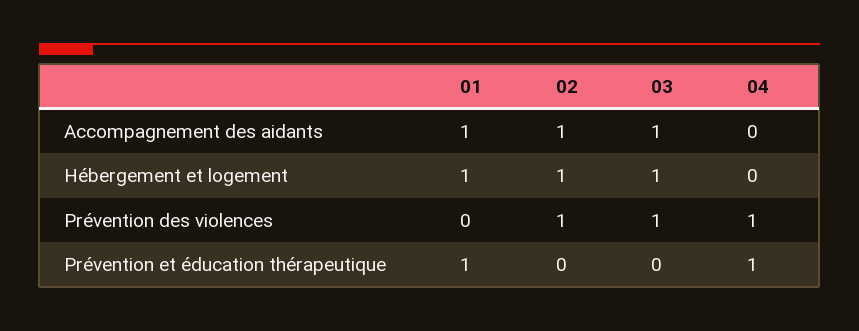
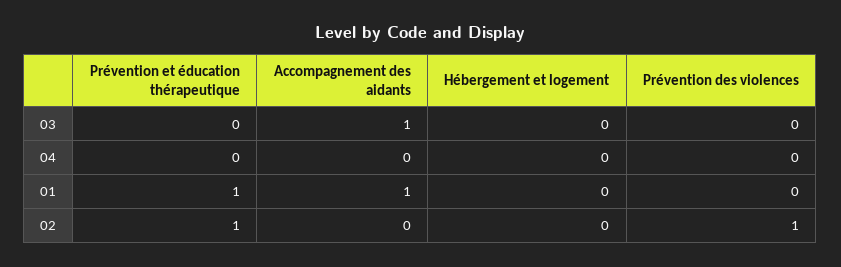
  {
    "01": {
      "Accompagnement des aidants": 1,
-     "Hébergement et logement": 1,
+     "Hébergement et logement": 0,
      "Prévention des violences": 0,
      "Prévention et éducation thérapeutique": 1
    },
    "02": {
-     "Accompagnement des aidants": 1,
+     "Accompagnement des aidants": 0,
-     "Hébergement et logement": 1,
+     "Hébergement et logement": 0,
      "Prévention des violences": 1,
-     "Prévention et éducation thérapeutique": 0
+     "Prévention et éducation thérapeutique": 1
    },
    "03": {
      "Accompagnement des aidants": 1,
-     "Hébergement et logement": 1,
+     "Hébergement et logement": 0,
-     "Prévention des violences": 1,
+     "Prévention des violences": 0,
      "Prévention et éducation thérapeutique": 0
    },
    "04": {
      "Accompagnement des aidants": 0,
      "Hébergement et logement": 0,
-     "Prévention des violences": 1,
+     "Prévention des violences": 0,
-     "Prévention et éducation thérapeutique": 1
+     "Prévention et éducation thérapeutique": 0
    }
  }

